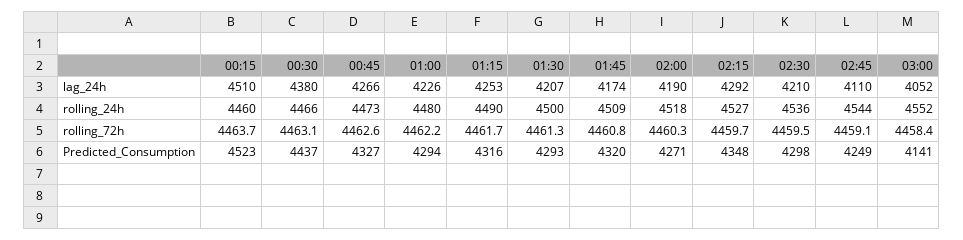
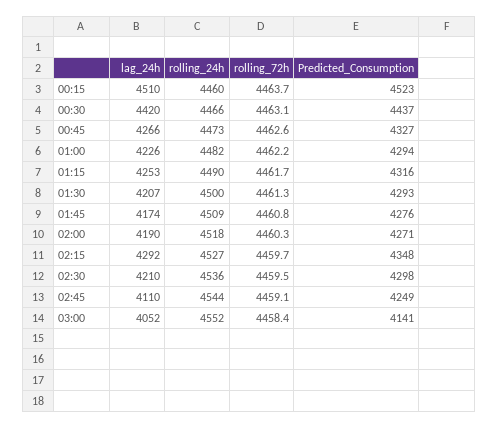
  {
    "00:15": {
      "lag_24h": 4510,
      "rolling_24h": 4460,
      "rolling_72h": 4463.7,
      "Predicted_Consumption": 4523
    },
    "00:30": {
-     "lag_24h": 4380,
+     "lag_24h": 4420,
      "rolling_24h": 4466,
      "rolling_72h": 4463.1,
      "Predicted_Consumption": 4437
    },
    "00:45": {
      "lag_24h": 4266,
      "rolling_24h": 4473,
      "rolling_72h": 4462.6,
      "Predicted_Consumption": 4327
    },
    "01:00": {
      "lag_24h": 4226,
-     "rolling_24h": 4480,
+     "rolling_24h": 4482,
      "rolling_72h": 4462.2,
      "Predicted_Consumption": 4294
    },
    "01:15": {
      "lag_24h": 4253,
      "rolling_24h": 4490,
      "rolling_72h": 4461.7,
      "Predicted_Consumption": 4316
    },
    "01:30": {
      "lag_24h": 4207,
      "rolling_24h": 4500,
      "rolling_72h": 4461.3,
      "Predicted_Consumption": 4293
    },
    "01:45": {
      "lag_24h": 4174,
      "rolling_24h": 4509,
      "rolling_72h": 4460.8,
-     "Predicted_Consumption": 4320
+     "Predicted_Consumption": 4276
    },
    "02:00": {
      "lag_24h": 4190,
      "rolling_24h": 4518,
      "rolling_72h": 4460.3,
      "Predicted_Consumption": 4271
    },
    "02:15": {
      "lag_24h": 4292,
      "rolling_24h": 4527,
      "rolling_72h": 4459.7,
      "Predicted_Consumption": 4348
    },
    "02:30": {
      "lag_24h": 4210,
      "rolling_24h": 4536,
      "rolling_72h": 4459.5,
      "Predicted_Consumption": 4298
    },
    "02:45": {
      "lag_24h": 4110,
      "rolling_24h": 4544,
      "rolling_72h": 4459.1,
      "Predicted_Consumption": 4249
    },
    "03:00": {
      "lag_24h": 4052,
      "rolling_24h": 4552,
      "rolling_72h": 4458.4,
      "Predicted_Consumption": 4141
    }
  }

